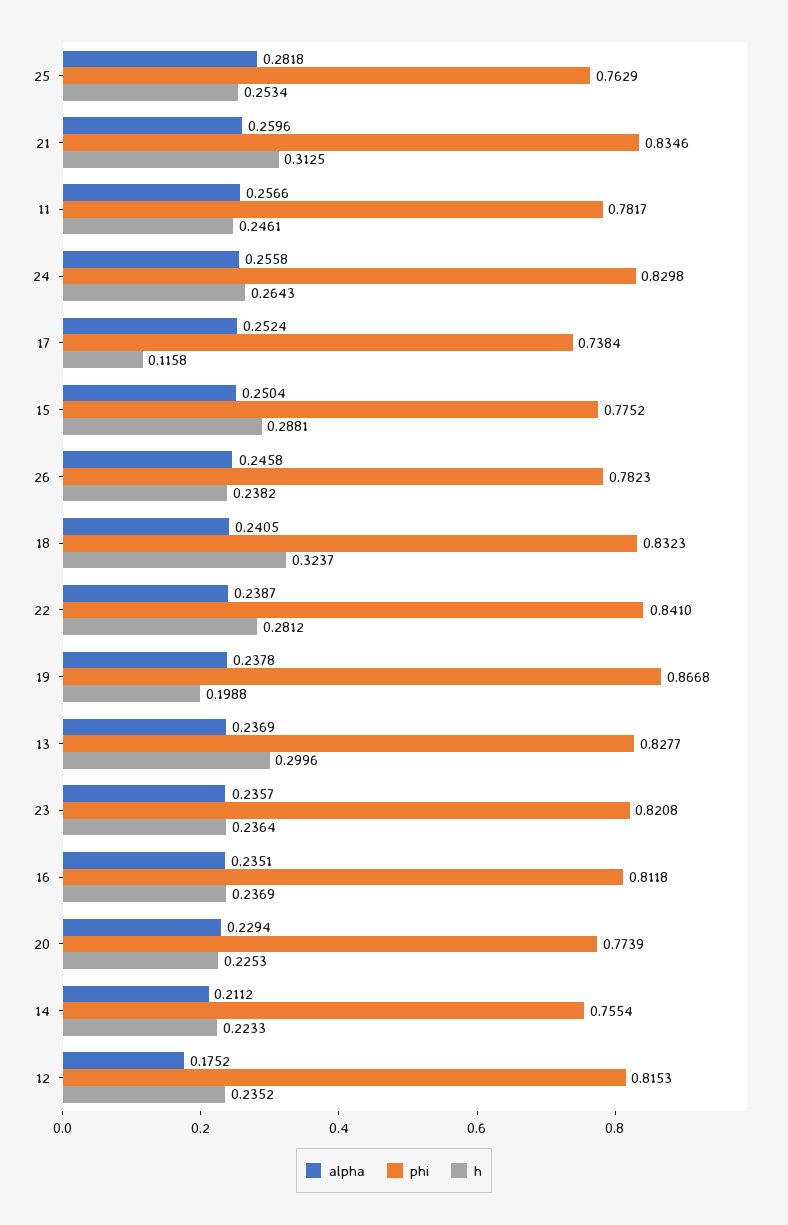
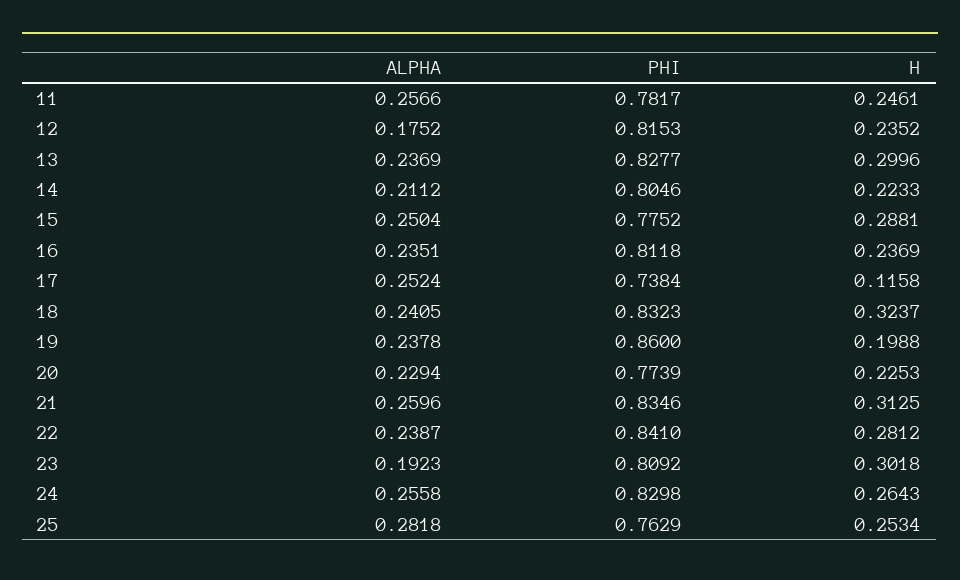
  {
    "alpha": {
      "25": 0.2818,
      "21": 0.2596,
      "11": 0.2566,
      "24": 0.2558,
      "17": 0.2524,
      "15": 0.2504,
-     "26": 0.2458,
      "18": 0.2405,
      "22": 0.2387,
      "19": 0.2378,
      "13": 0.2369,
-     "23": 0.2357,
+     "23": 0.1923,
      "16": 0.2351,
      "20": 0.2294,
      "14": 0.2112,
      "12": 0.1752
    },
    "phi": {
      "25": 0.7629,
      "21": 0.8346,
      "11": 0.7817,
      "24": 0.8298,
      "17": 0.7384,
      "15": 0.7752,
-     "26": 0.7823,
      "18": 0.8323,
      "22": 0.841,
-     "19": 0.8668,
+     "19": 0.86,
      "13": 0.8277,
-     "23": 0.8208,
+     "23": 0.8092,
      "16": 0.8118,
      "20": 0.7739,
-     "14": 0.7554,
+     "14": 0.8046,
      "12": 0.8153
    },
    "h": {
      "25": 0.2534,
      "21": 0.3125,
      "11": 0.2461,
      "24": 0.2643,
      "17": 0.1158,
      "15": 0.2881,
-     "26": 0.2382,
      "18": 0.3237,
      "22": 0.2812,
      "19": 0.1988,
      "13": 0.2996,
-     "23": 0.2364,
+     "23": 0.3018,
      "16": 0.2369,
      "20": 0.2253,
      "14": 0.2233,
      "12": 0.2352
    }
  }

